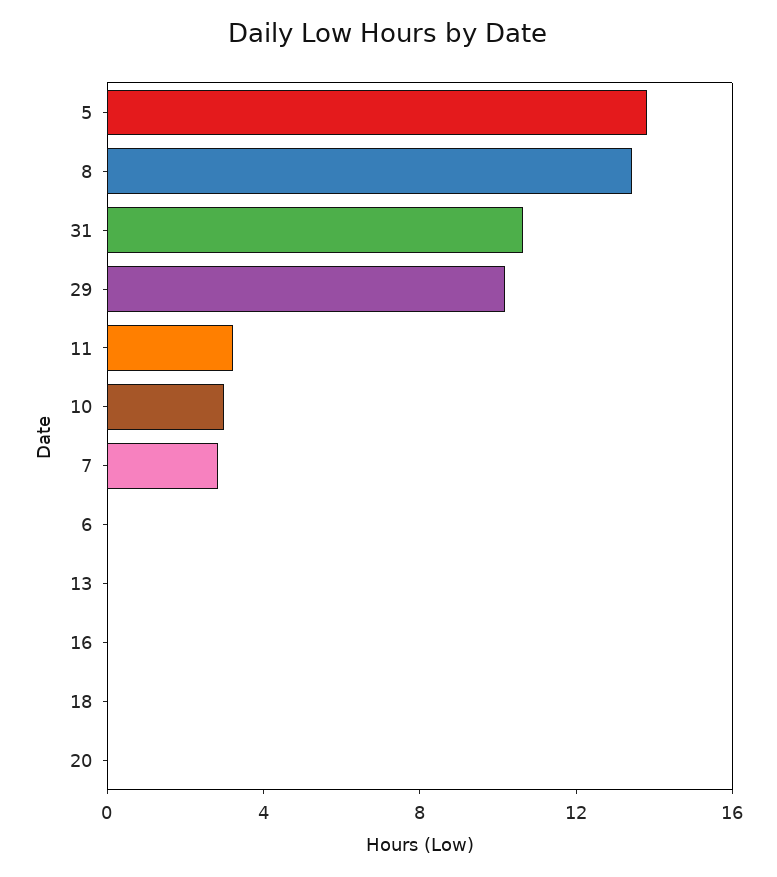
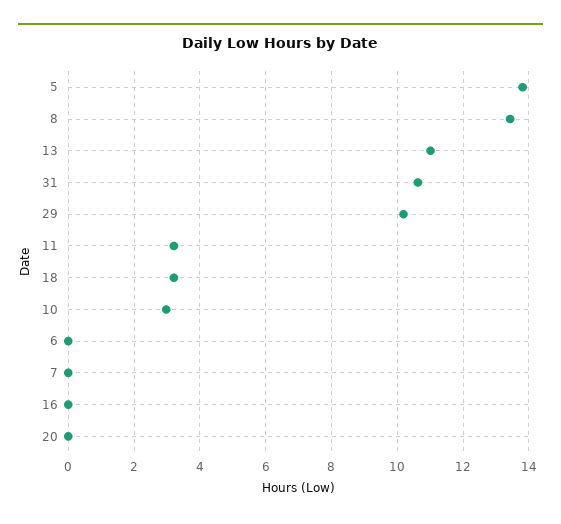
  {
    "5": 13.8,
    "8": 13.4,
    "31": 10.6,
    "29": 10.2,
    "11": 3.2,
    "10": 3,
-   "7": 3,
+   "7": 0,
    "6": 0,
-   "13": 0,
+   "13": 11,
    "16": 0,
-   "18": 0,
+   "18": 3.2,
    "20": 0
  }

